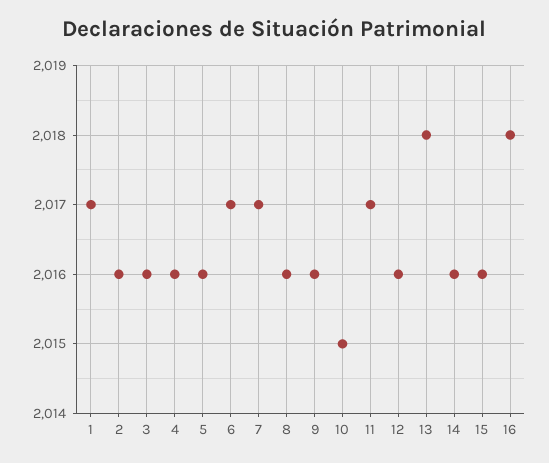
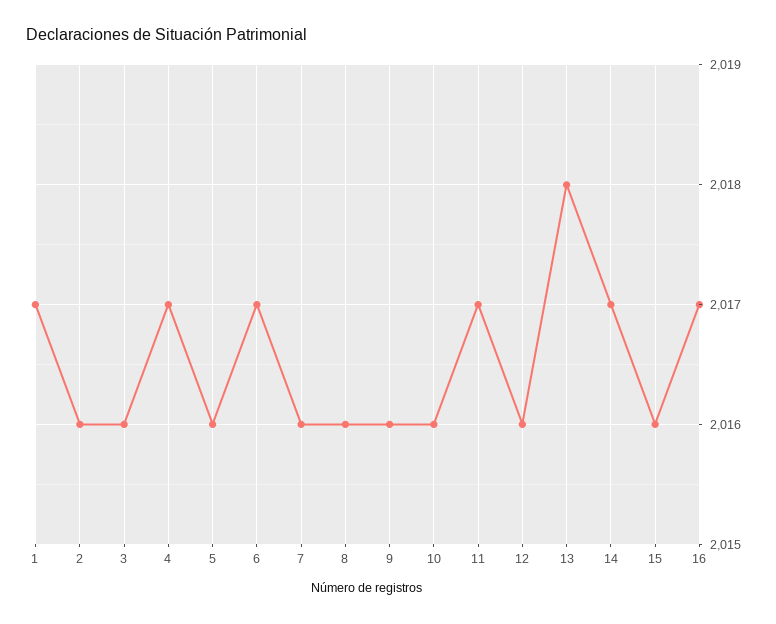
  {
    "1": 2017,
    "2": 2016,
    "3": 2016,
-   "4": 2016,
+   "4": 2017,
    "5": 2016,
    "6": 2017,
-   "7": 2017,
+   "7": 2016,
    "8": 2016,
    "9": 2016,
-   "10": 2015,
+   "10": 2016,
    "11": 2017,
    "12": 2016,
    "13": 2018,
-   "14": 2016,
+   "14": 2017,
    "15": 2016,
-   "16": 2018
+   "16": 2017
  }

